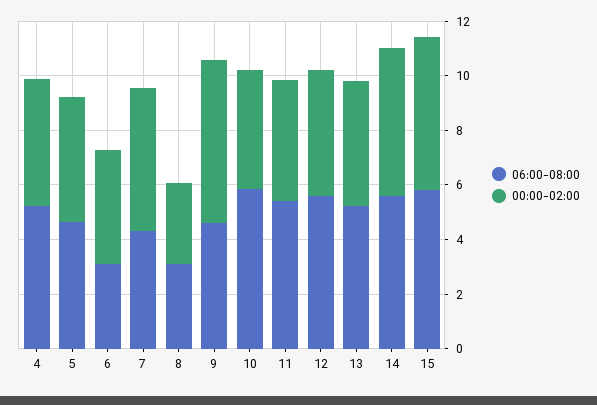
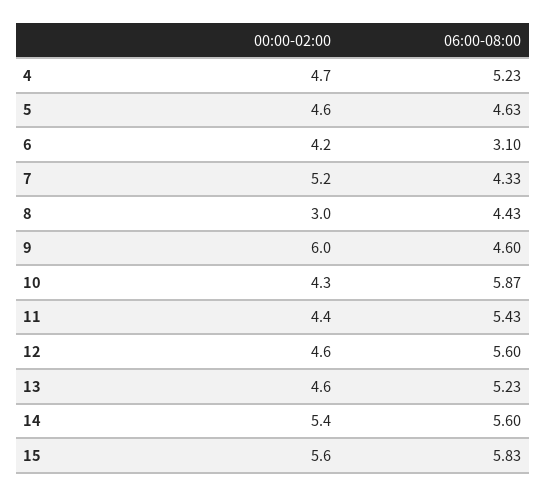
  {
    "06:00-08:00": {
      "4": 5.23,
      "5": 4.63,
      "6": 3.1,
      "7": 4.33,
-     "8": 3,
+     "8": 4.43,
      "9": 4.6,
      "10": 5.87,
      "11": 5.43,
      "12": 5.6,
      "13": 5.23,
      "14": 5.6,
      "15": 5.83
    },
    "00:00-02:00": {
      "4": 4.7,
      "5": 4.6,
      "6": 4.2,
      "7": 5.2,
      "8": 3,
      "9": 6,
      "10": 4.3,
      "11": 4.4,
      "12": 4.6,
      "13": 4.6,
      "14": 5.4,
      "15": 5.6
    }
  }

